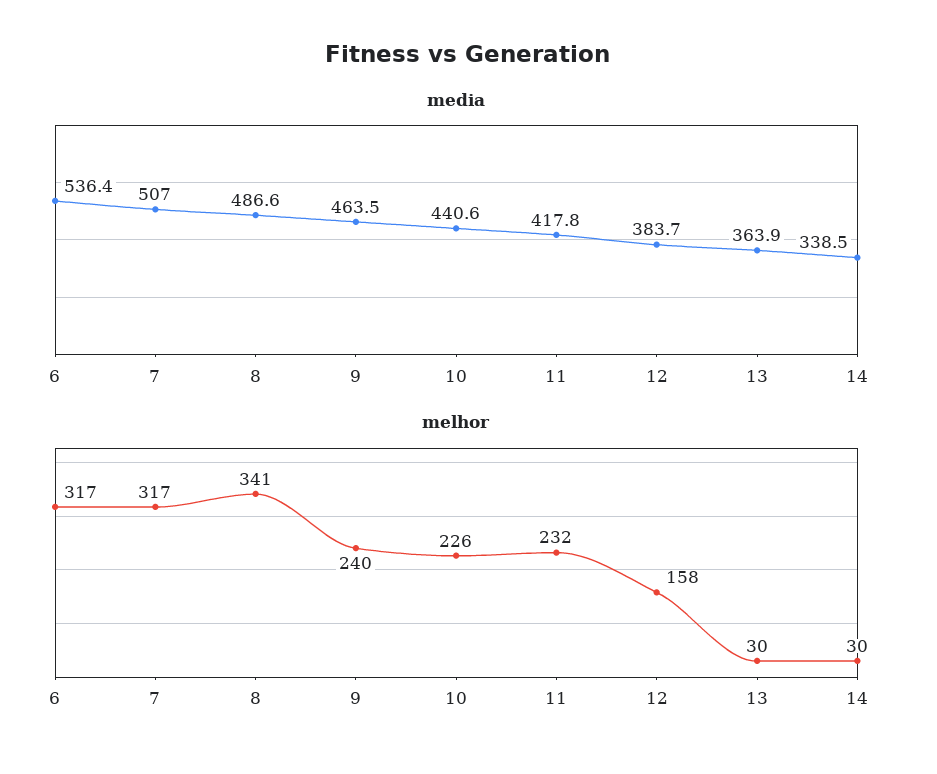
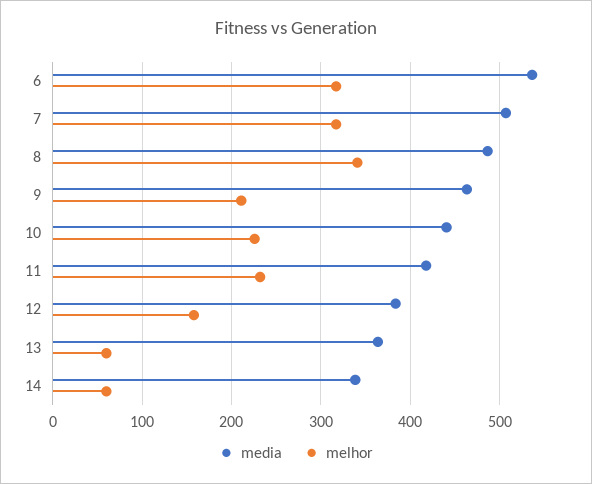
  {
    "media": {
      "6": 536.4,
      "7": 507,
      "8": 486.6,
      "9": 463.5,
      "10": 440.6,
      "11": 417.8,
      "12": 383.7,
      "13": 363.9,
      "14": 338.5
    },
    "melhor": {
      "6": 317,
      "7": 317,
      "8": 341,
-     "9": 240,
+     "9": 210,
      "10": 226,
      "11": 232,
      "12": 158,
-     "13": 30,
+     "13": 60,
-     "14": 30
+     "14": 60
    }
  }

